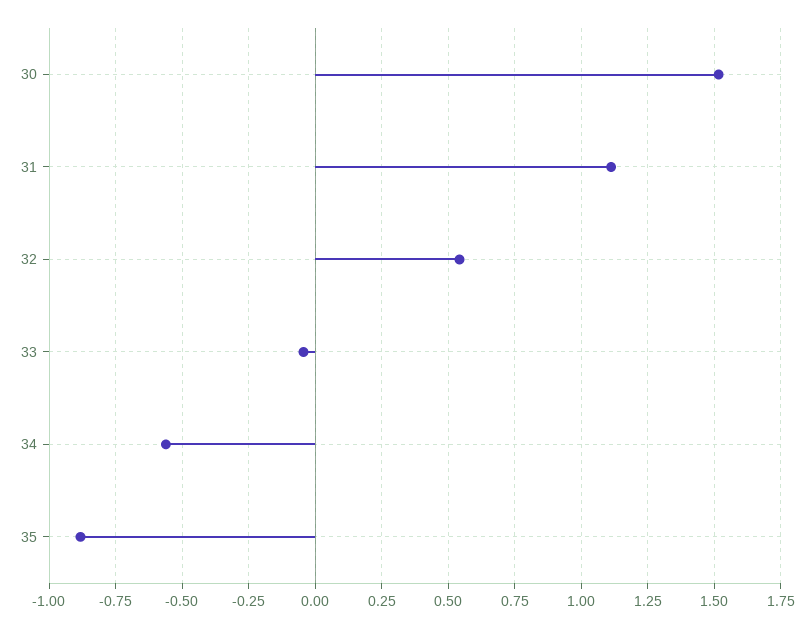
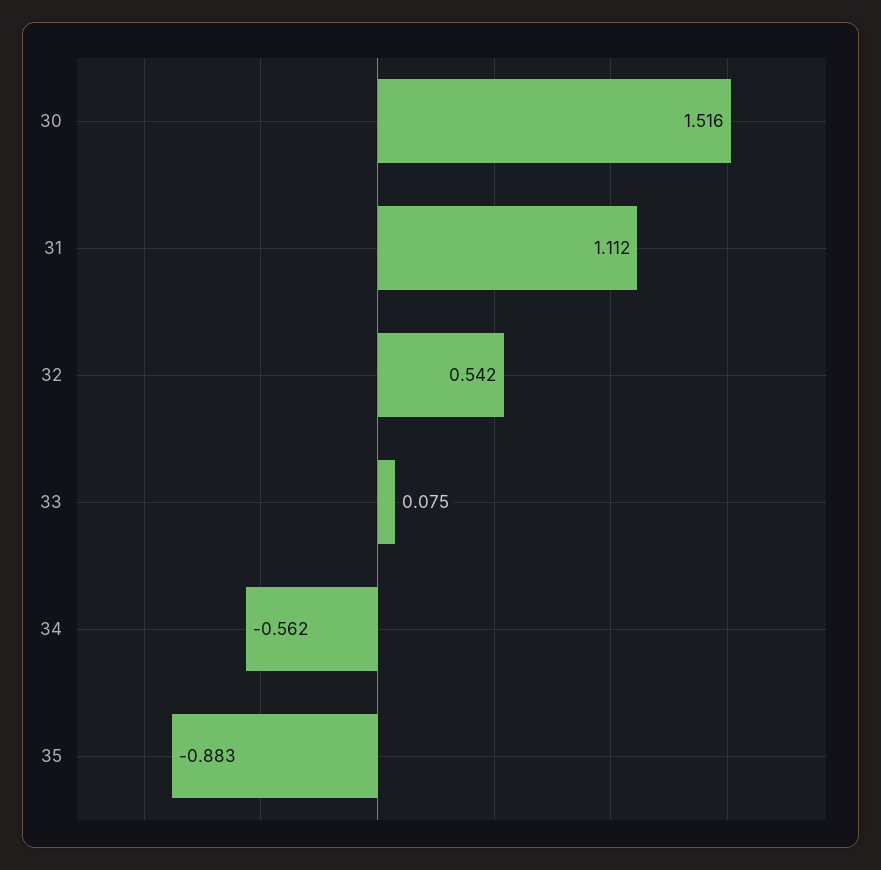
  {
    "30": 1.516,
    "31": 1.112,
    "32": 0.542,
-   "33": -0.05,
+   "33": 0.075,
    "34": -0.562,
    "35": -0.883
  }

